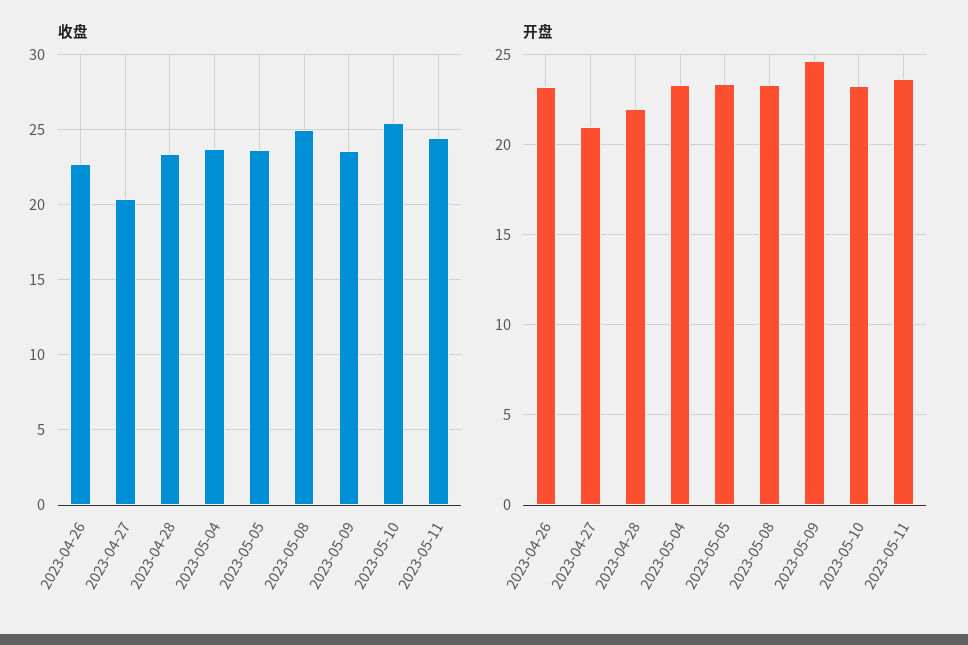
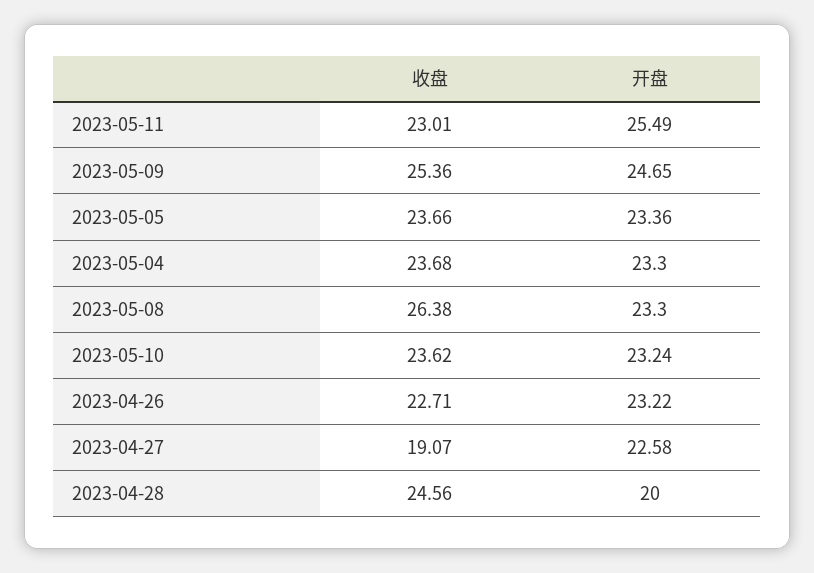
  {
    "收盘": {
      "2023-04-26": 22.71,
-     "2023-04-27": 20.5,
+     "2023-04-27": 19.07,
-     "2023-04-28": 23.5,
+     "2023-04-28": 24.56,
      "2023-05-04": 23.68,
      "2023-05-05": 23.66,
-     "2023-05-08": 25,
+     "2023-05-08": 26.38,
-     "2023-05-09": 23.5,
+     "2023-05-09": 25.36,
-     "2023-05-10": 25.5,
+     "2023-05-10": 23.62,
-     "2023-05-11": 24.5
+     "2023-05-11": 23.01
    },
    "开盘": {
      "2023-04-26": 23.22,
-     "2023-04-27": 21,
+     "2023-04-27": 22.58,
-     "2023-04-28": 22,
+     "2023-04-28": 20,
      "2023-05-04": 23.3,
      "2023-05-05": 23.36,
      "2023-05-08": 23.3,
      "2023-05-09": 24.65,
      "2023-05-10": 23.24,
-     "2023-05-11": 23.5
+     "2023-05-11": 25.49
    }
  }

